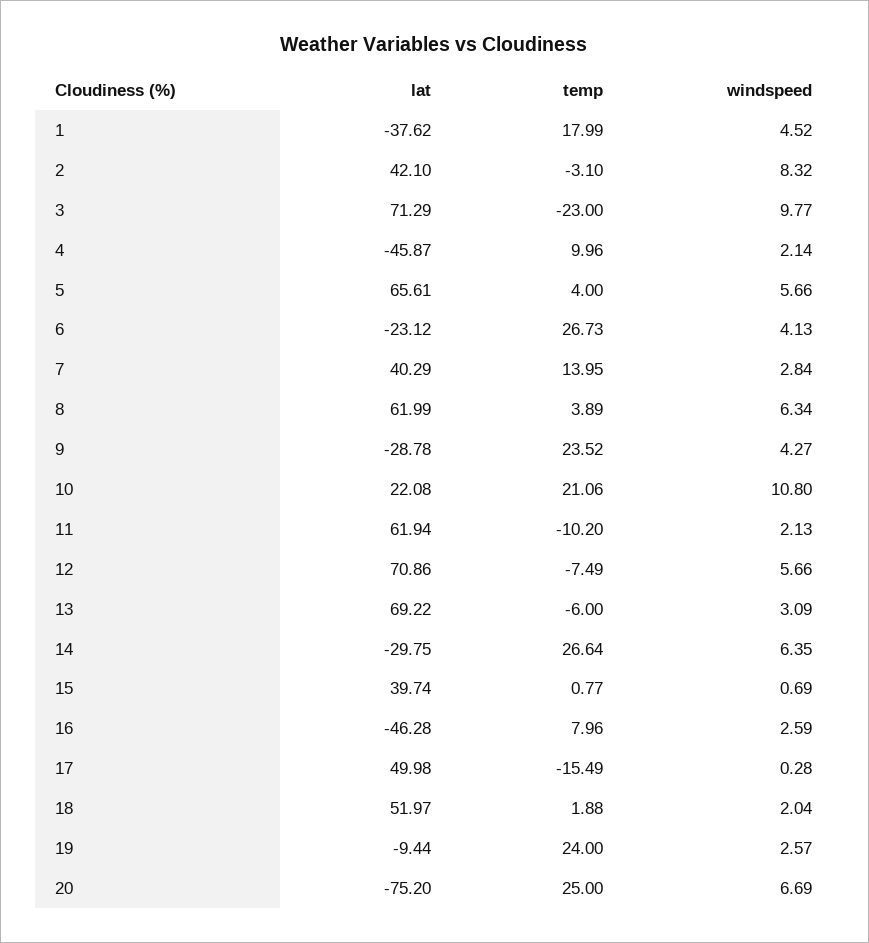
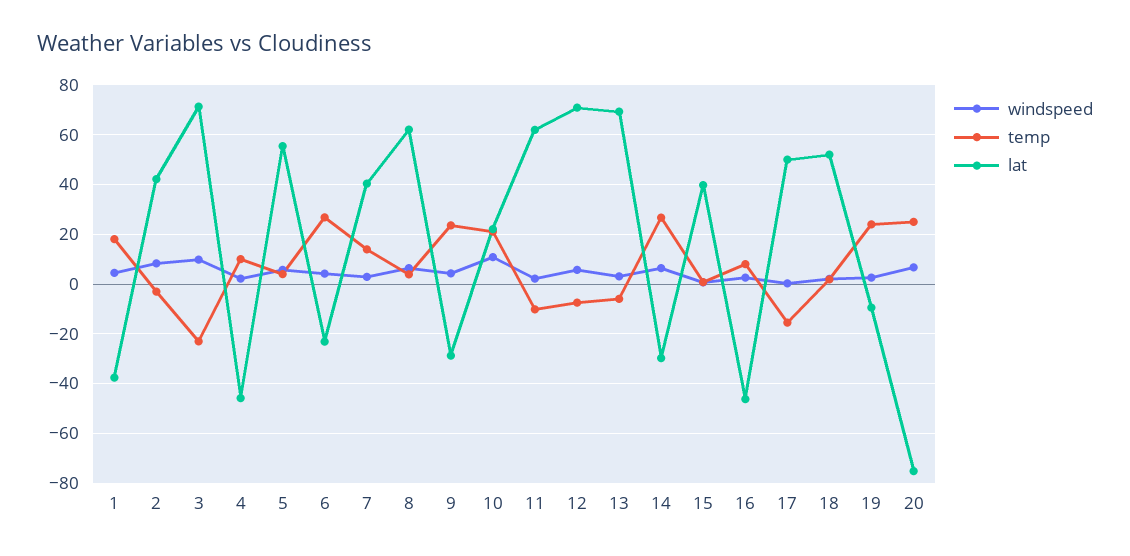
  {
    "lat": {
      "1": -37.62,
      "2": 42.1,
      "3": 71.29,
      "4": -45.87,
-     "5": 65.61,
+     "5": 55,
      "6": -23.12,
      "7": 40.29,
      "8": 61.99,
      "9": -28.78,
      "10": 22.08,
      "11": 61.94,
      "12": 70.86,
      "13": 69.22,
      "14": -29.75,
      "15": 39.74,
      "16": -46.28,
      "17": 49.98,
      "18": 51.97,
      "19": -9.44,
      "20": -75.2
    },
    "temp": {
      "1": 17.99,
      "2": -3.1,
      "3": -23,
      "4": 9.96,
      "5": 4,
      "6": 26.73,
      "7": 13.95,
      "8": 3.89,
      "9": 23.52,
      "10": 21.06,
      "11": -10.2,
      "12": -7.49,
      "13": -6,
      "14": 26.64,
      "15": 0.77,
      "16": 7.96,
      "17": -15.49,
      "18": 1.88,
      "19": 24,
      "20": 25
    },
    "windspeed": {
      "1": 4.52,
      "2": 8.32,
      "3": 9.77,
      "4": 2.14,
      "5": 5.66,
      "6": 4.13,
      "7": 2.84,
      "8": 6.34,
      "9": 4.27,
      "10": 10.8,
      "11": 2.13,
      "12": 5.66,
      "13": 3.09,
      "14": 6.35,
      "15": 0.69,
      "16": 2.59,
      "17": 0.28,
      "18": 2.04,
      "19": 2.57,
      "20": 6.69
    }
  }

